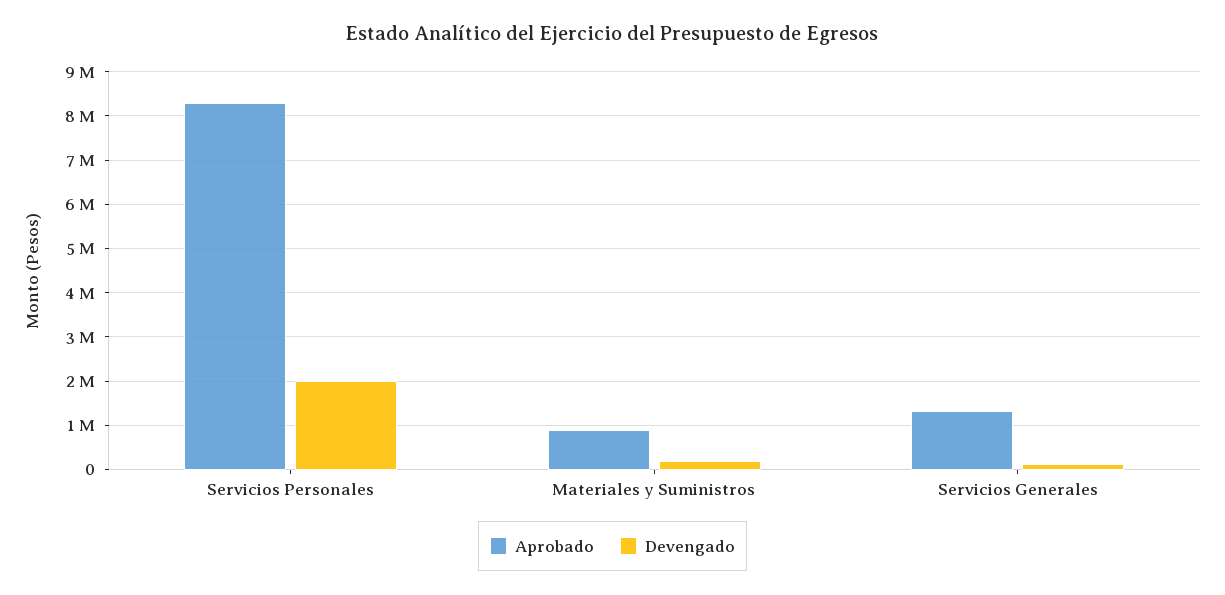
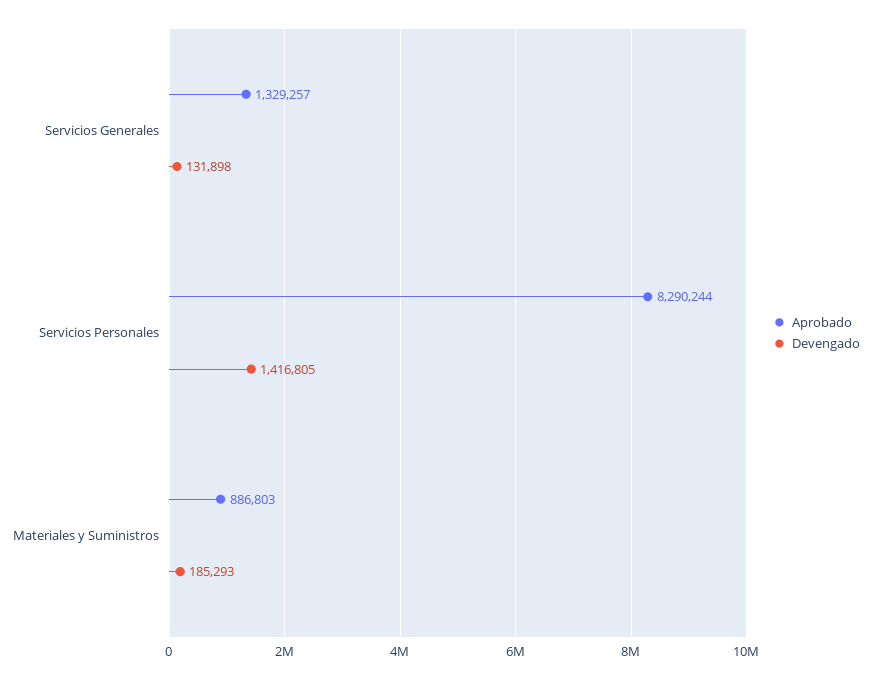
  {
    "Aprobado": {
      "Servicios Personales": 8290244,
      "Materiales y Suministros": 886803,
      "Servicios Generales": 1329257
    },
    "Devengado": {
-     "Servicios Personales": 2000000,
+     "Servicios Personales": 1416805,
      "Materiales y Suministros": 185293,
      "Servicios Generales": 131898
    }
  }

